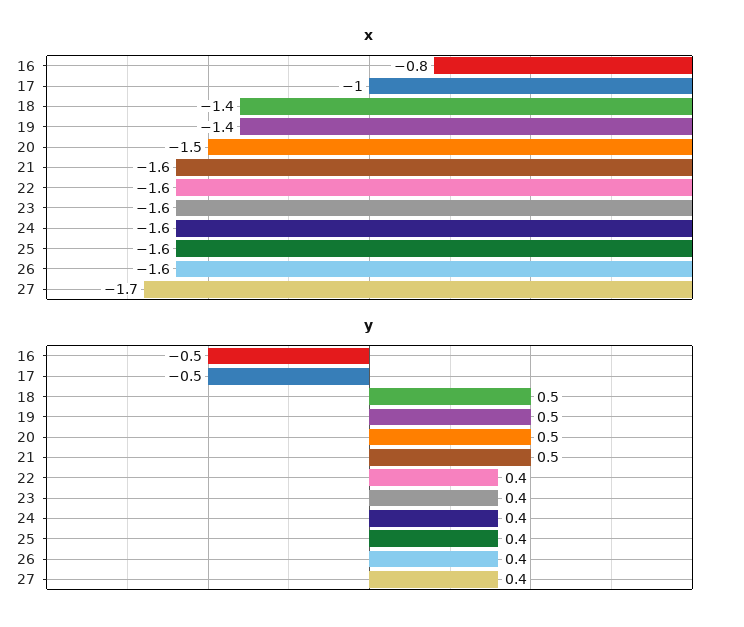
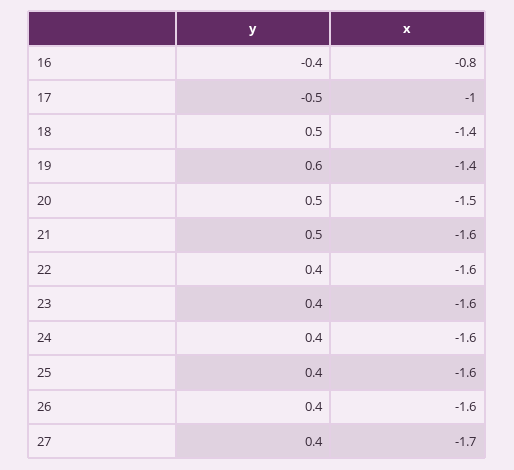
  {
    "x": {
      "16": -0.8,
      "17": -1,
      "18": -1.4,
      "19": -1.4,
      "20": -1.5,
      "21": -1.6,
      "22": -1.6,
      "23": -1.6,
      "24": -1.6,
      "25": -1.6,
      "26": -1.6,
      "27": -1.7
    },
    "y": {
-     "16": -0.5,
+     "16": -0.4,
      "17": -0.5,
      "18": 0.5,
-     "19": 0.5,
+     "19": 0.6,
      "20": 0.5,
      "21": 0.5,
      "22": 0.4,
      "23": 0.4,
      "24": 0.4,
      "25": 0.4,
      "26": 0.4,
      "27": 0.4
    }
  }

